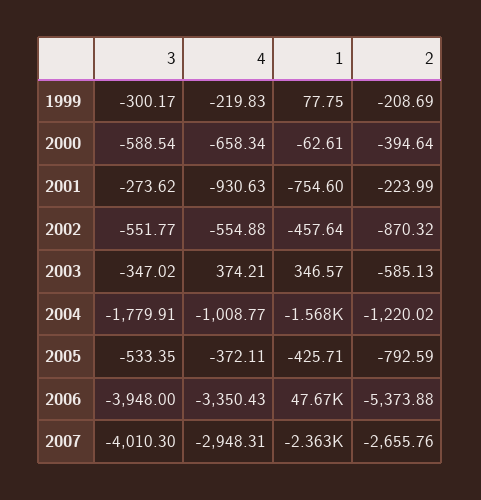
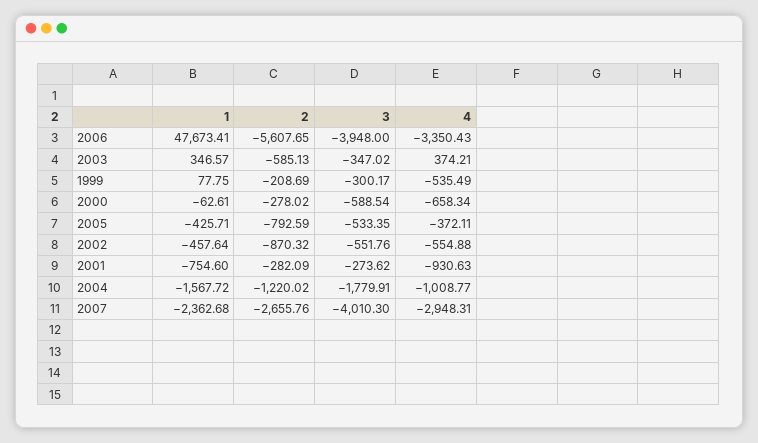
  {
    "3": {
      "1999": -300.17,
      "2000": -588.54,
      "2001": -273.62,
-     "2002": -551.77,
+     "2002": -551.76,
      "2003": -347.02,
      "2004": -1779.91,
      "2005": -533.35,
      "2006": -3948,
      "2007": -4010.3
    },
    "4": {
-     "1999": -219.83,
+     "1999": -535.49,
      "2000": -658.34,
      "2001": -930.63,
      "2002": -554.88,
      "2003": 374.21,
      "2004": -1008.77,
      "2005": -372.11,
      "2006": -3350.43,
      "2007": -2948.31
    },
    "1": {
      "1999": 77.75,
      "2000": -62.61,
      "2001": -754.6,
      "2002": -457.64,
      "2003": 346.57,
      "2004": -1567.72,
      "2005": -425.71,
      "2006": 47673.41,
      "2007": -2362.68
    },
    "2": {
      "1999": -208.69,
-     "2000": -394.64,
+     "2000": -278.02,
-     "2001": -223.99,
+     "2001": -282.09,
      "2002": -870.32,
      "2003": -585.13,
      "2004": -1220.02,
      "2005": -792.59,
-     "2006": -5373.88,
+     "2006": -5607.65,
      "2007": -2655.76
    }
  }

